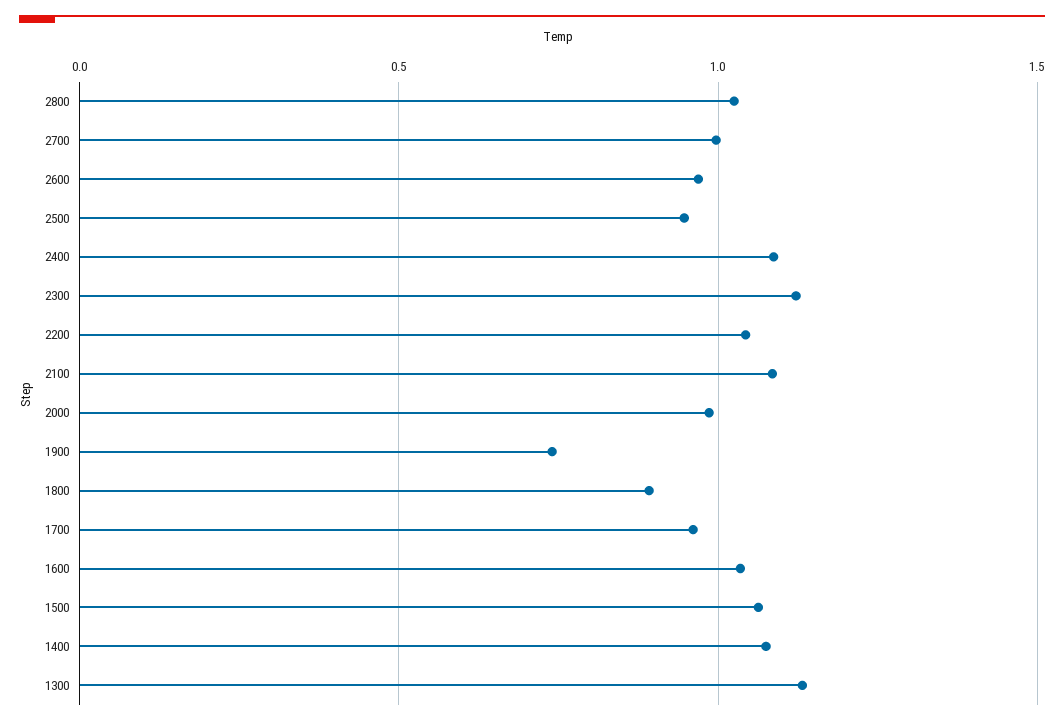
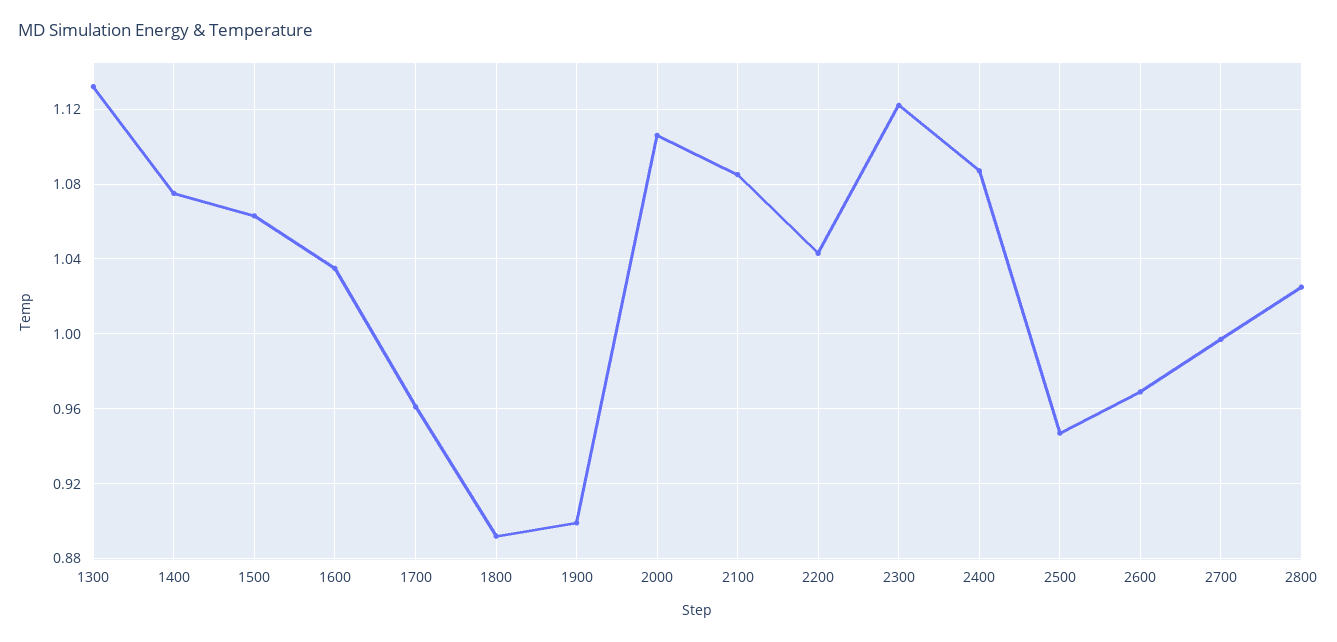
  {
    "2800": 1.025,
    "2700": 0.995,
    "2600": 0.97,
    "2500": 0.945,
    "2400": 1.085,
    "2300": 1.12,
    "2200": 1.045,
    "2100": 1.085,
-   "2000": 1,
+   "2000": 1.105,
-   "1900": 0.75,
+   "1900": 0.9,
    "1800": 0.89,
    "1700": 0.96,
    "1600": 1.035,
    "1500": 1.065,
    "1400": 1.075,
    "1300": 1.13
  }

